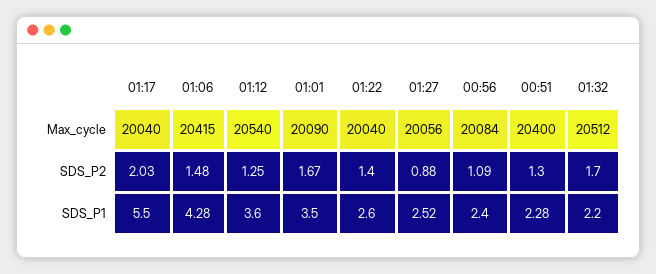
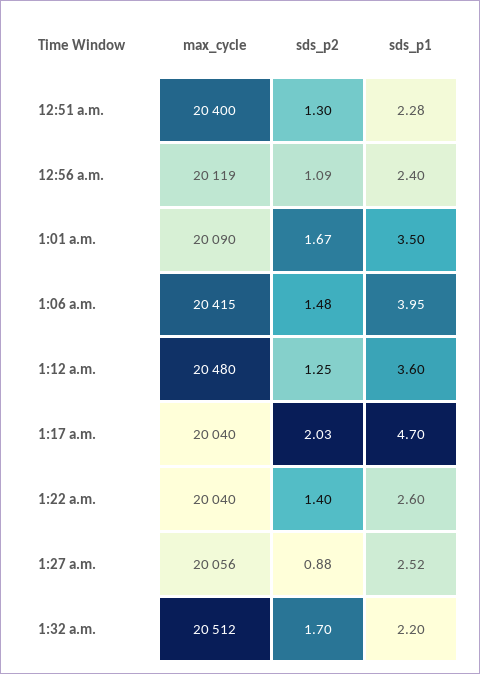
  {
    "01:17": {
      "Max_cycle": 20040,
      "SDS_P2": 2.03,
-     "SDS_P1": 5.5
+     "SDS_P1": 4.7
    },
    "01:06": {
      "Max_cycle": 20415,
      "SDS_P2": 1.48,
-     "SDS_P1": 4.28
+     "SDS_P1": 3.95
    },
    "01:12": {
-     "Max_cycle": 20540,
+     "Max_cycle": 20480,
      "SDS_P2": 1.25,
      "SDS_P1": 3.6
    },
    "01:01": {
      "Max_cycle": 20090,
      "SDS_P2": 1.67,
      "SDS_P1": 3.5
    },
    "01:22": {
      "Max_cycle": 20040,
      "SDS_P2": 1.4,
      "SDS_P1": 2.6
    },
    "01:27": {
      "Max_cycle": 20056,
      "SDS_P2": 0.88,
      "SDS_P1": 2.52
    },
    "00:56": {
-     "Max_cycle": 20084,
+     "Max_cycle": 20119,
      "SDS_P2": 1.09,
      "SDS_P1": 2.4
    },
    "00:51": {
      "Max_cycle": 20400,
      "SDS_P2": 1.3,
      "SDS_P1": 2.28
    },
    "01:32": {
      "Max_cycle": 20512,
      "SDS_P2": 1.7,
      "SDS_P1": 2.2
    }
  }

